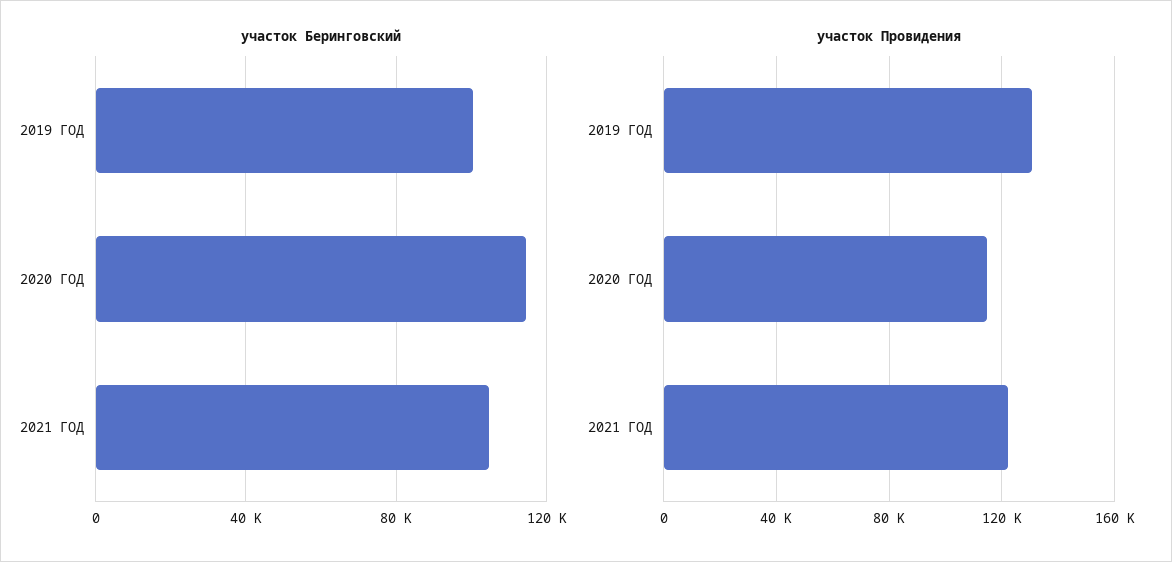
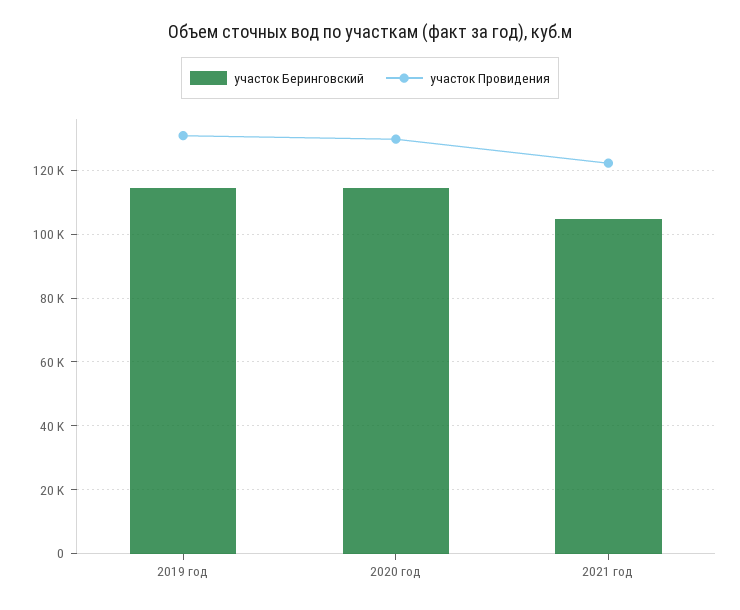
  {
    "участок Беринговский": {
-     "2019 ГОД": 100000,
+     "2019 ГОД": 114000,
      "2020 ГОД": 114000,
      "2021 ГОД": 104000
    },
    "участок Провидения": {
      "2019 ГОД": 130000,
-     "2020 ГОД": 115000,
+     "2020 ГОД": 130000,
      "2021 ГОД": 122000
    }
  }

